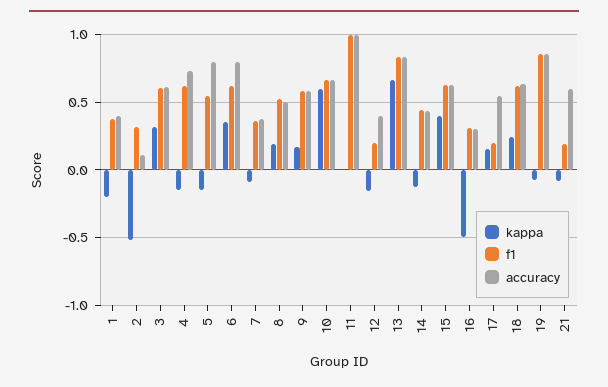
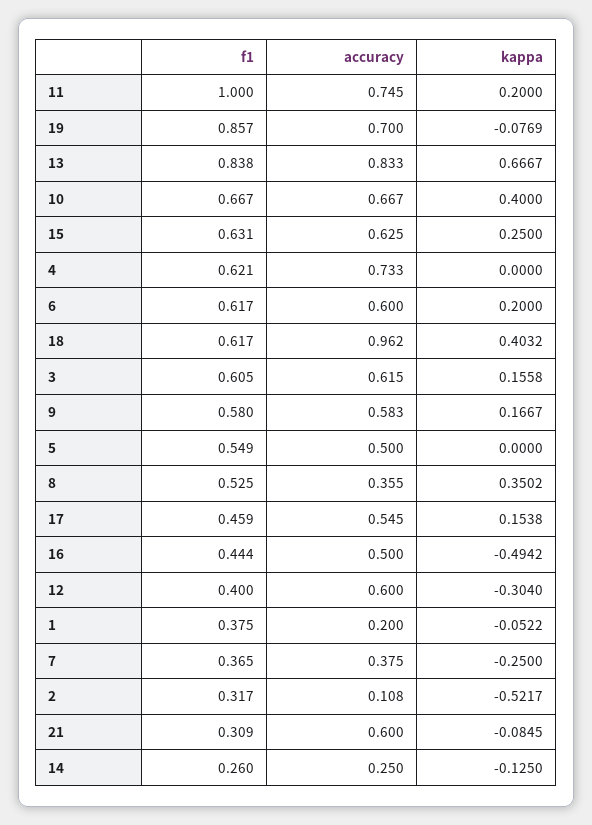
  {
    "kappa": {
-     "1": -0.2,
+     "1": -0.0522,
      "2": -0.5217,
-     "3": 0.3,
+     "3": 0.1558,
-     "4": -0.15,
+     "4": 0,
-     "5": -0.15,
+     "5": 0,
-     "6": 0.35,
+     "6": 0.2,
-     "7": -0.1,
+     "7": -0.25,
-     "8": 0.2,
+     "8": 0.3502,
      "9": 0.1667,
-     "10": 0.6,
+     "10": 0.4,
-     "11": 0,
+     "11": 0.2,
-     "12": -0.15,
+     "12": -0.304,
      "13": 0.6667,
      "14": -0.125,
-     "15": 0.4,
+     "15": 0.25,
      "16": -0.4942,
      "17": 0.1538,
-     "18": 0.25,
+     "18": 0.4032,
      "19": -0.0769,
      "21": -0.0845
    },
    "f1": {
      "1": 0.375,
      "2": 0.317,
      "3": 0.605,
      "4": 0.621,
      "5": 0.549,
      "6": 0.617,
      "7": 0.365,
      "8": 0.525,
      "9": 0.58,
      "10": 0.667,
      "11": 1,
-     "12": 0.2,
+     "12": 0.4,
      "13": 0.838,
-     "14": 0.45,
+     "14": 0.26,
      "15": 0.631,
-     "16": 0.3,
+     "16": 0.444,
-     "17": 0.2,
+     "17": 0.459,
      "18": 0.617,
      "19": 0.857,
-     "21": 0.2
+     "21": 0.309
    },
    "accuracy": {
-     "1": 0.4,
+     "1": 0.2,
      "2": 0.108,
      "3": 0.615,
      "4": 0.733,
-     "5": 0.8,
+     "5": 0.5,
-     "6": 0.8,
+     "6": 0.6,
      "7": 0.375,
-     "8": 0.5,
+     "8": 0.355,
      "9": 0.583,
      "10": 0.667,
-     "11": 1,
+     "11": 0.745,
-     "12": 0.4,
+     "12": 0.6,
      "13": 0.833,
-     "14": 0.45,
+     "14": 0.25,
      "15": 0.625,
-     "16": 0.3,
+     "16": 0.5,
      "17": 0.545,
-     "18": 0.65,
+     "18": 0.962,
-     "19": 0.85,
+     "19": 0.7,
      "21": 0.6
    }
  }

